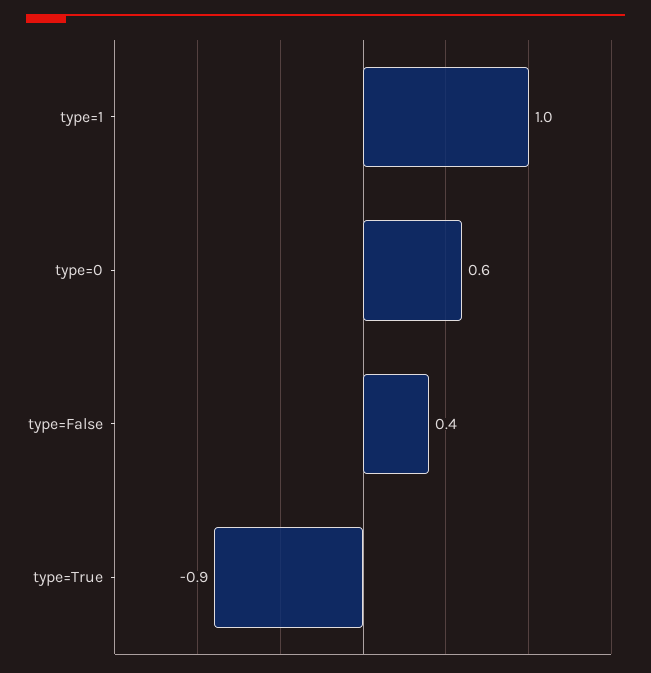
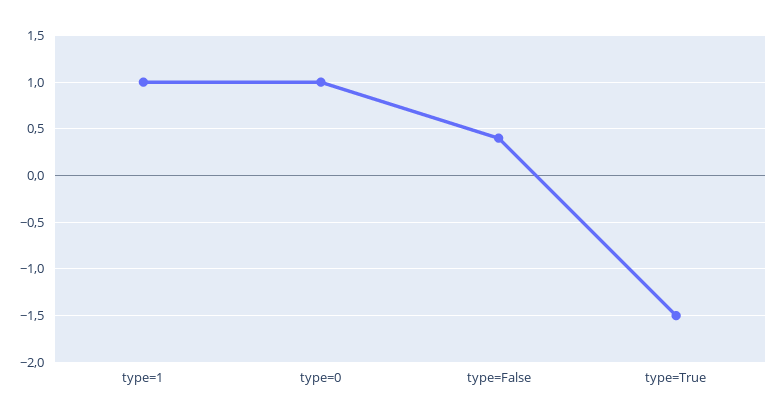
  {
    "type=1": 1,
-   "type=0": 0.6,
+   "type=0": 1,
    "type=False": 0.4,
-   "type=True": -0.9
+   "type=True": -1.5
  }

